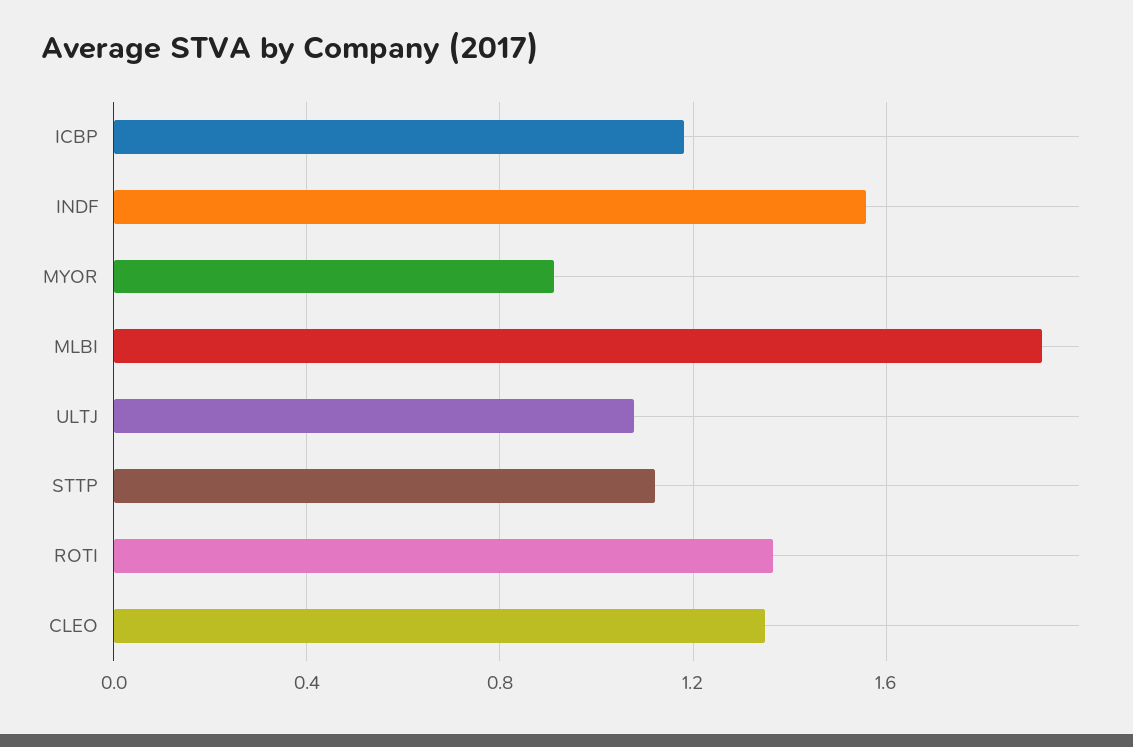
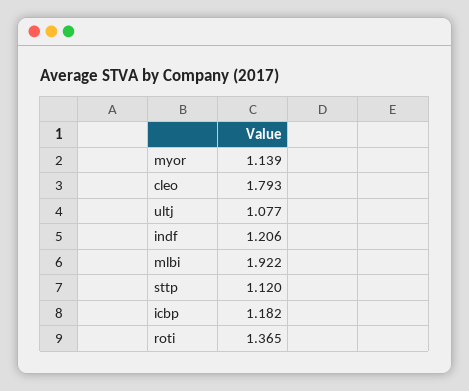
  {
    "ICBP": 1.182,
-   "INDF": 1.55,
+   "INDF": 1.206,
-   "MYOR": 0.9,
+   "MYOR": 1.139,
    "MLBI": 1.922,
    "ULTJ": 1.077,
    "STTP": 1.12,
    "ROTI": 1.365,
-   "CLEO": 1.35
+   "CLEO": 1.793
  }

